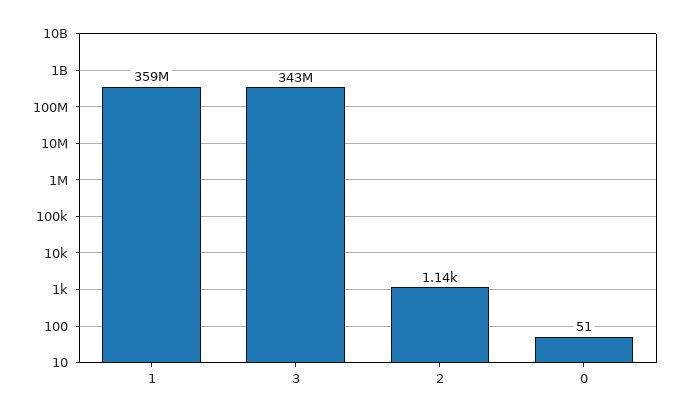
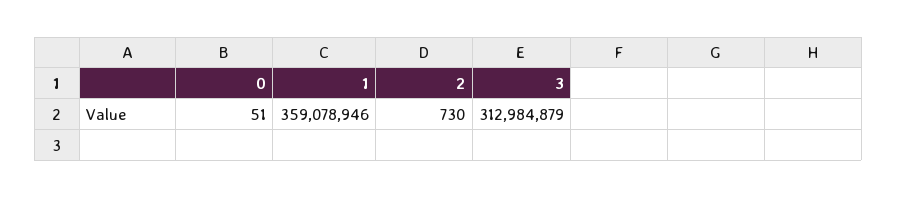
  {
    "1": 359078946,
-   "3": 343000000,
+   "3": 312984879,
-   "2": 1140,
+   "2": 730,
    "0": 51
  }

